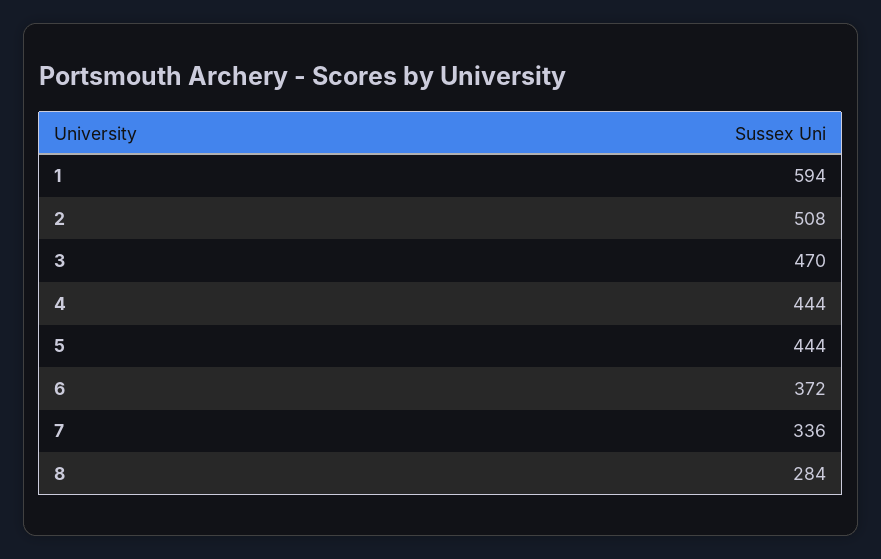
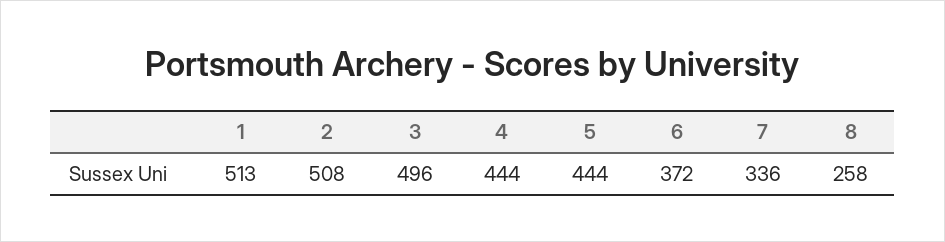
  {
-   "1": 594,
+   "1": 513,
    "2": 508,
-   "3": 470,
+   "3": 496,
    "4": 444,
    "5": 444,
    "6": 372,
    "7": 336,
-   "8": 284
+   "8": 258
  }

